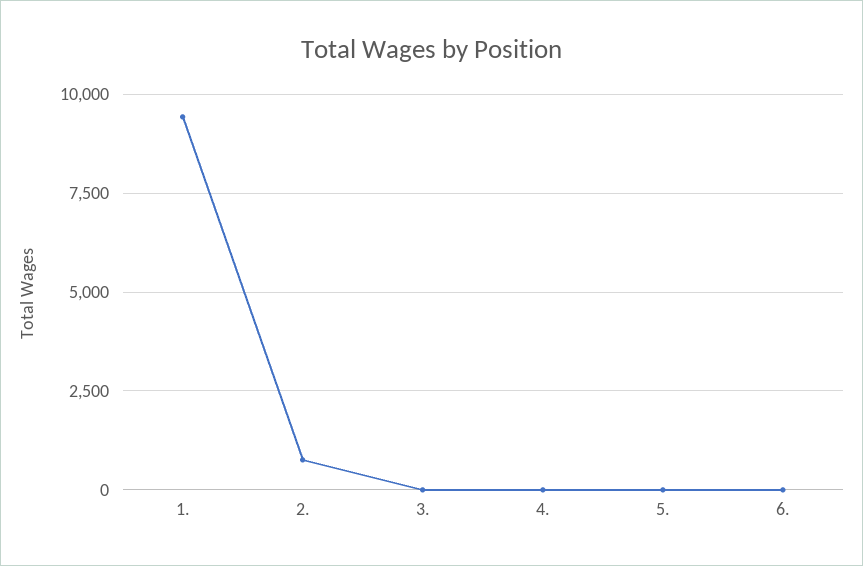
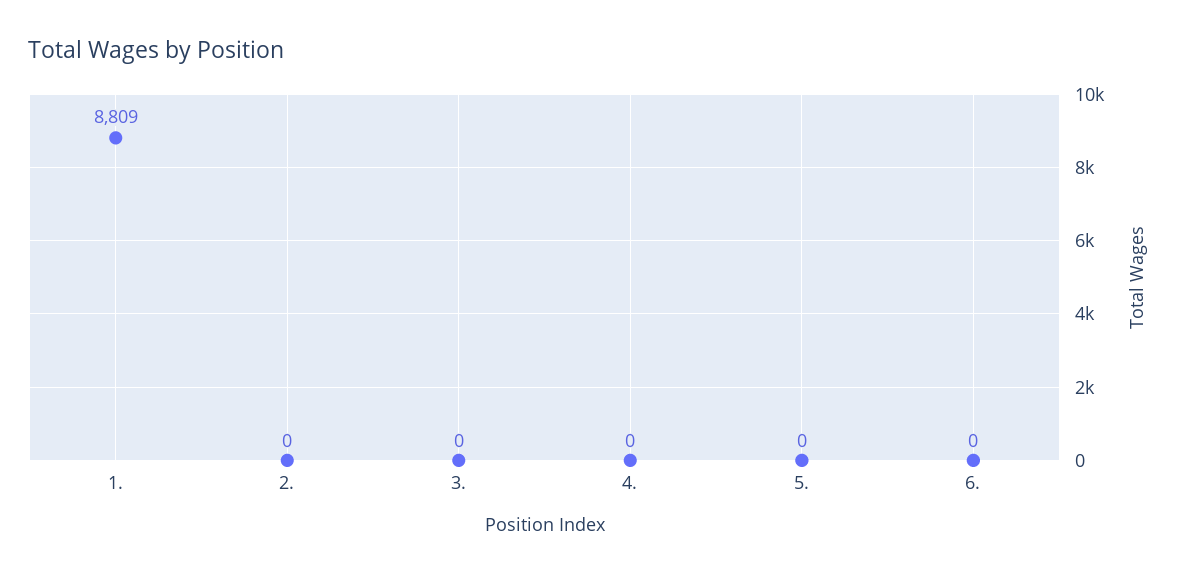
  {
-   "1.": 9500,
+   "1.": 8809,
-   "2.": 750,
+   "2.": 0,
    "3.": 0,
    "4.": 0,
    "5.": 0,
    "6.": 0
  }

